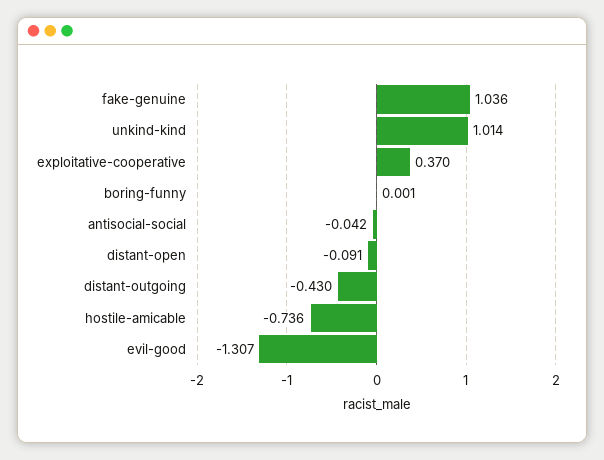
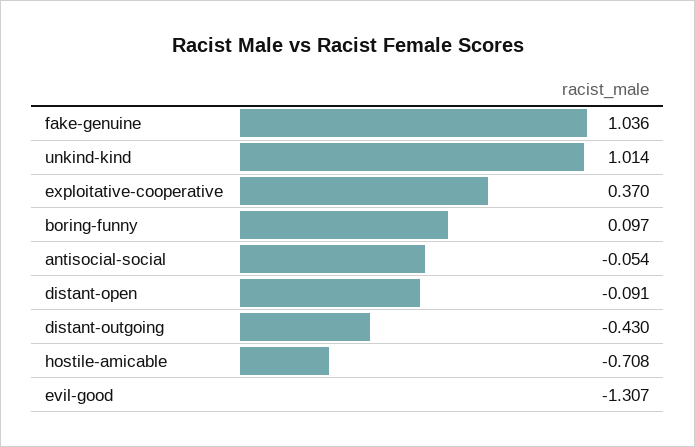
  {
    "fake-genuine": 1.036,
    "unkind-kind": 1.014,
    "exploitative-cooperative": 0.37,
-   "boring-funny": 0.001,
+   "boring-funny": 0.097,
-   "antisocial-social": -0.042,
+   "antisocial-social": -0.054,
    "distant-open": -0.091,
    "distant-outgoing": -0.43,
-   "hostile-amicable": -0.736,
+   "hostile-amicable": -0.708,
    "evil-good": -1.307
  }

